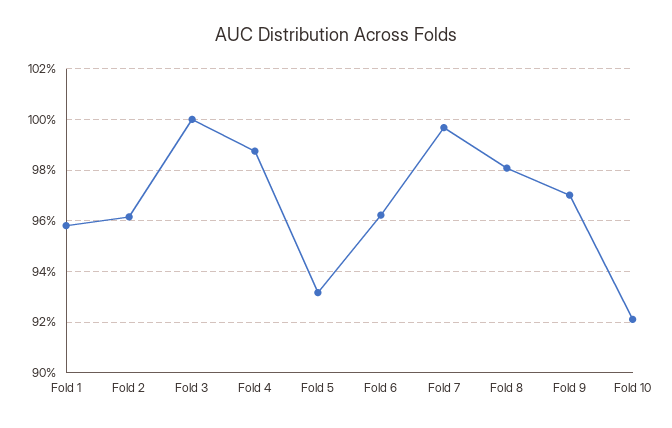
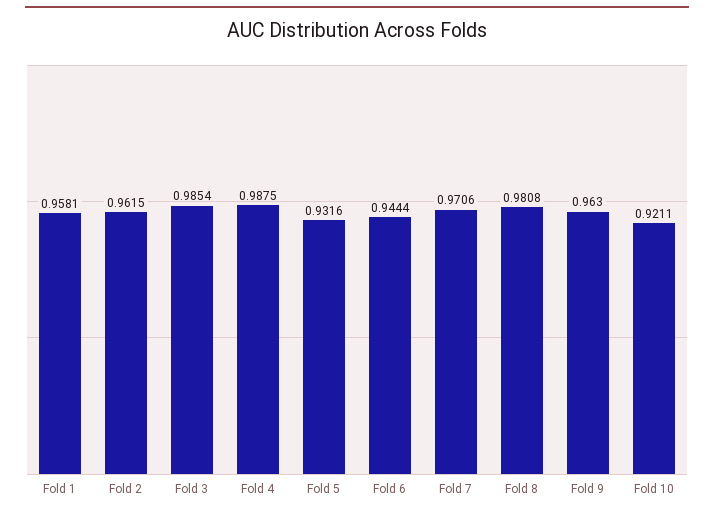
  {
    "Fold 1": 0.9581,
    "Fold 2": 0.9615,
-   "Fold 3": 1,
+   "Fold 3": 0.9854,
    "Fold 4": 0.9875,
    "Fold 5": 0.9316,
-   "Fold 6": 0.9625,
+   "Fold 6": 0.9444,
-   "Fold 7": 0.9975,
+   "Fold 7": 0.9706,
    "Fold 8": 0.9808,
-   "Fold 9": 0.97,
+   "Fold 9": 0.963,
    "Fold 10": 0.9211
  }

